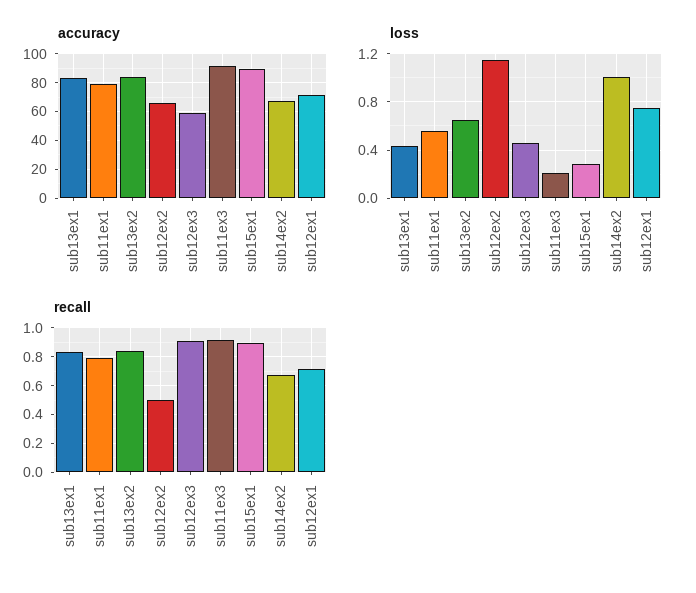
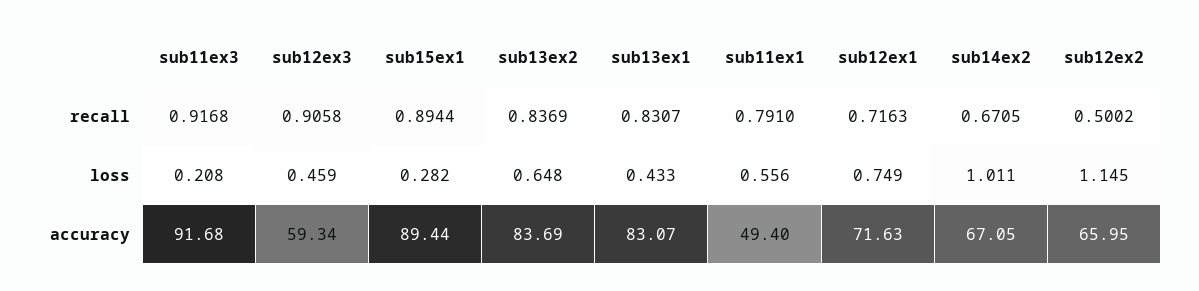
  {
    "accuracy": {
      "sub13ex1": 83.07,
-     "sub11ex1": 80,
+     "sub11ex1": 49.4,
      "sub13ex2": 83.69,
      "sub12ex2": 65.95,
      "sub12ex3": 59.34,
      "sub11ex3": 91.68,
      "sub15ex1": 89.44,
      "sub14ex2": 67.05,
      "sub12ex1": 71.63
    },
    "loss": {
      "sub13ex1": 0.433,
      "sub11ex1": 0.556,
      "sub13ex2": 0.648,
      "sub12ex2": 1.145,
      "sub12ex3": 0.459,
      "sub11ex3": 0.208,
      "sub15ex1": 0.282,
      "sub14ex2": 1.011,
      "sub12ex1": 0.749
    },
    "recall": {
      "sub13ex1": 0.8307,
      "sub11ex1": 0.791,
      "sub13ex2": 0.8369,
      "sub12ex2": 0.5002,
      "sub12ex3": 0.9058,
      "sub11ex3": 0.9168,
      "sub15ex1": 0.8944,
      "sub14ex2": 0.6705,
      "sub12ex1": 0.7163
    }
  }

